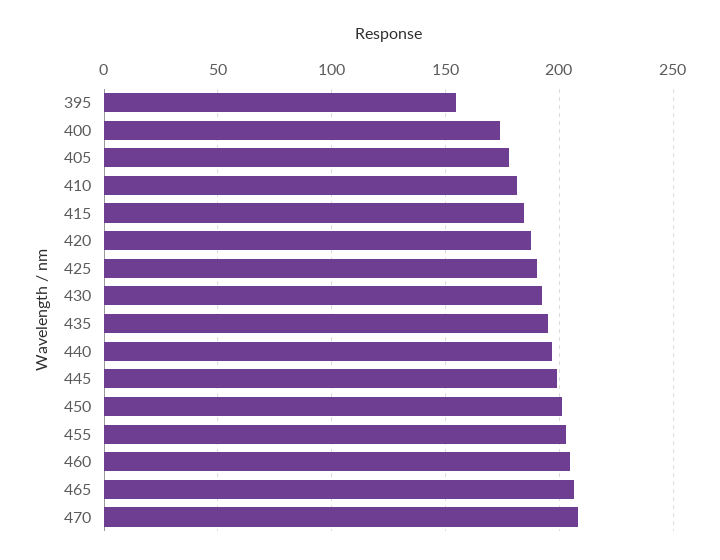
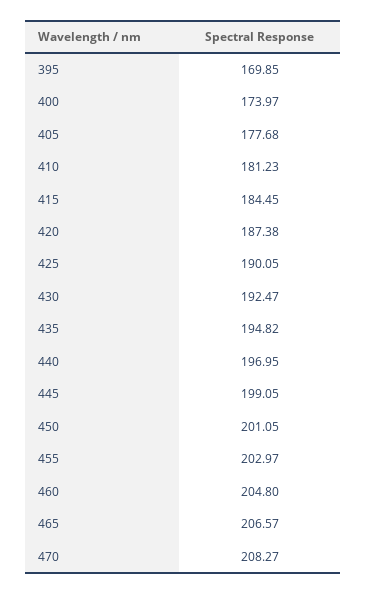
  {
-   "395": 155,
+   "395": 169.85,
    "400": 173.97,
    "405": 177.68,
    "410": 181.23,
    "415": 184.45,
    "420": 187.38,
    "425": 190.05,
    "430": 192.47,
    "435": 194.82,
    "440": 196.95,
    "445": 199.05,
    "450": 201.05,
    "455": 202.97,
    "460": 204.8,
    "465": 206.57,
    "470": 208.27
  }

